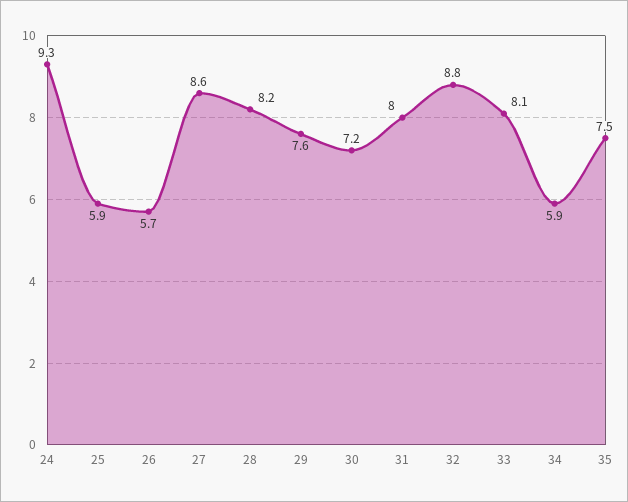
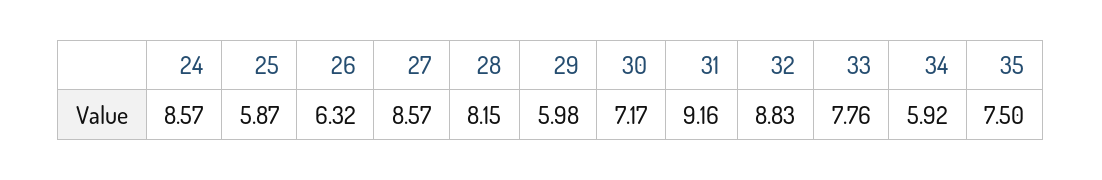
  {
-   "24": 9.3,
+   "24": 8.57,
    "25": 5.87,
-   "26": 5.7,
+   "26": 6.32,
    "27": 8.57,
    "28": 8.15,
-   "29": 7.6,
+   "29": 5.98,
    "30": 7.17,
-   "31": 8,
+   "31": 9.16,
    "32": 8.83,
-   "33": 8.1,
+   "33": 7.76,
    "34": 5.92,
    "35": 7.5
  }

